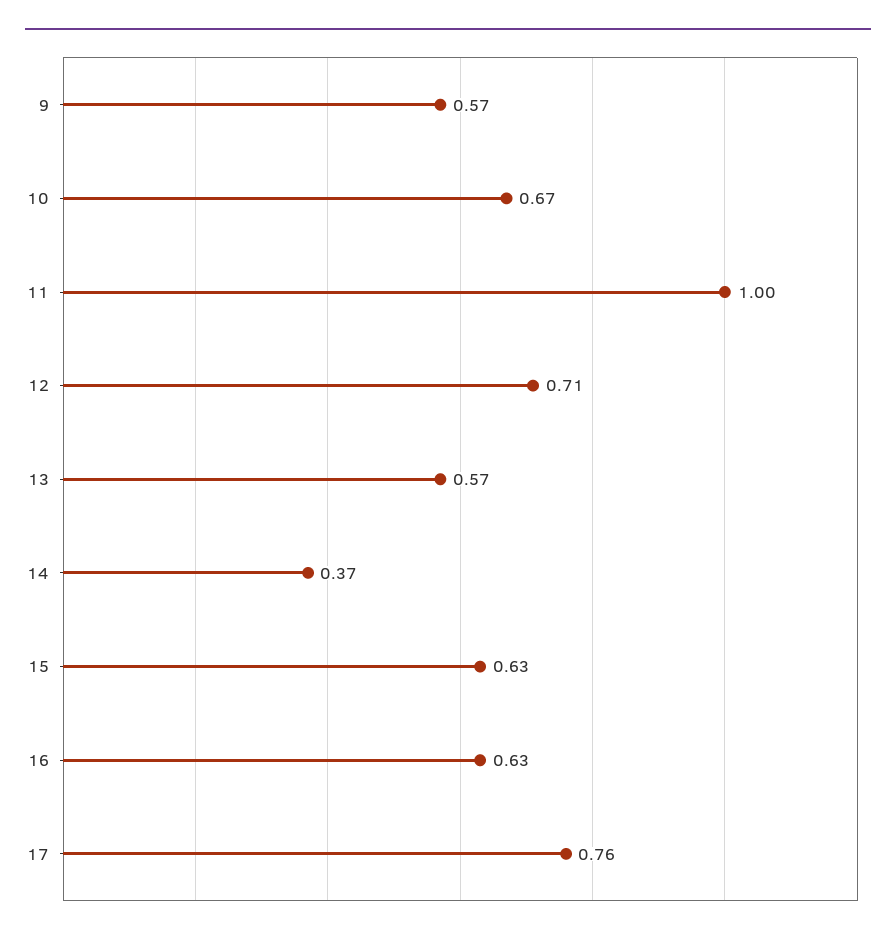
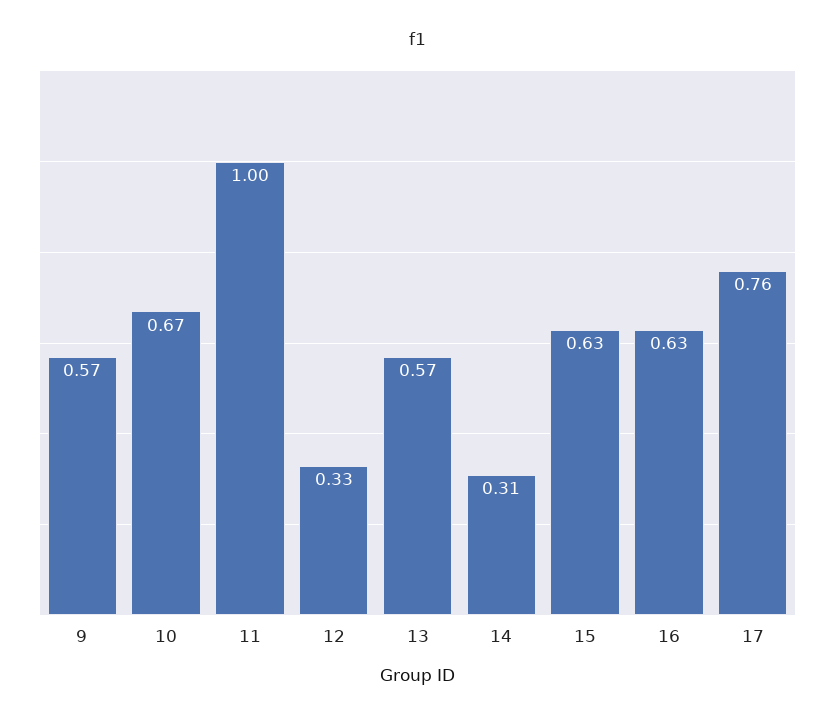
  {
    "9": 0.57,
    "10": 0.67,
    "11": 1,
-   "12": 0.71,
+   "12": 0.33,
    "13": 0.57,
-   "14": 0.37,
+   "14": 0.31,
    "15": 0.63,
    "16": 0.63,
    "17": 0.76
  }

